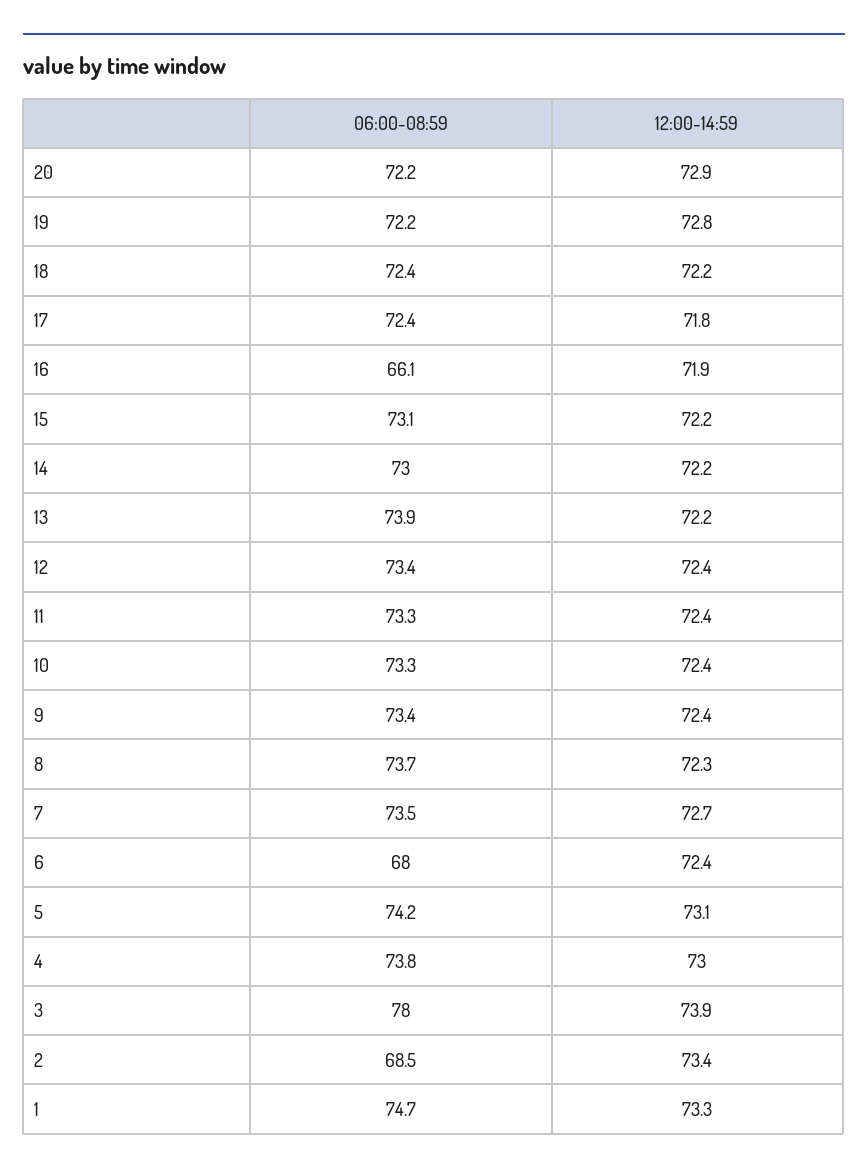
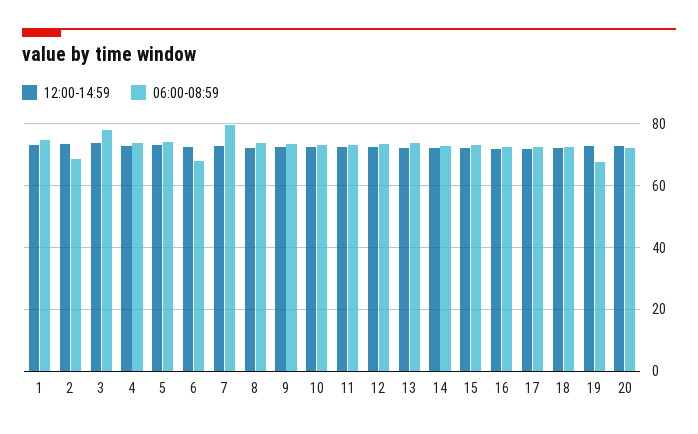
  {
    "06:00-08:59": {
      "20": 72.2,
-     "19": 72.2,
+     "19": 68,
      "18": 72.4,
      "17": 72.4,
-     "16": 66.1,
+     "16": 72,
      "15": 73.1,
      "14": 73,
      "13": 73.9,
      "12": 73.4,
      "11": 73.3,
      "10": 73.3,
      "9": 73.4,
      "8": 73.7,
-     "7": 73.5,
+     "7": 80,
      "6": 68,
      "5": 74.2,
      "4": 73.8,
      "3": 78,
      "2": 68.5,
      "1": 74.7
    },
    "12:00-14:59": {
      "20": 72.9,
      "19": 72.8,
      "18": 72.2,
      "17": 71.8,
      "16": 71.9,
      "15": 72.2,
      "14": 72.2,
      "13": 72.2,
      "12": 72.4,
      "11": 72.4,
      "10": 72.4,
      "9": 72.4,
      "8": 72.3,
      "7": 72.7,
      "6": 72.4,
      "5": 73.1,
      "4": 73,
      "3": 73.9,
      "2": 73.4,
      "1": 73.3
    }
  }

